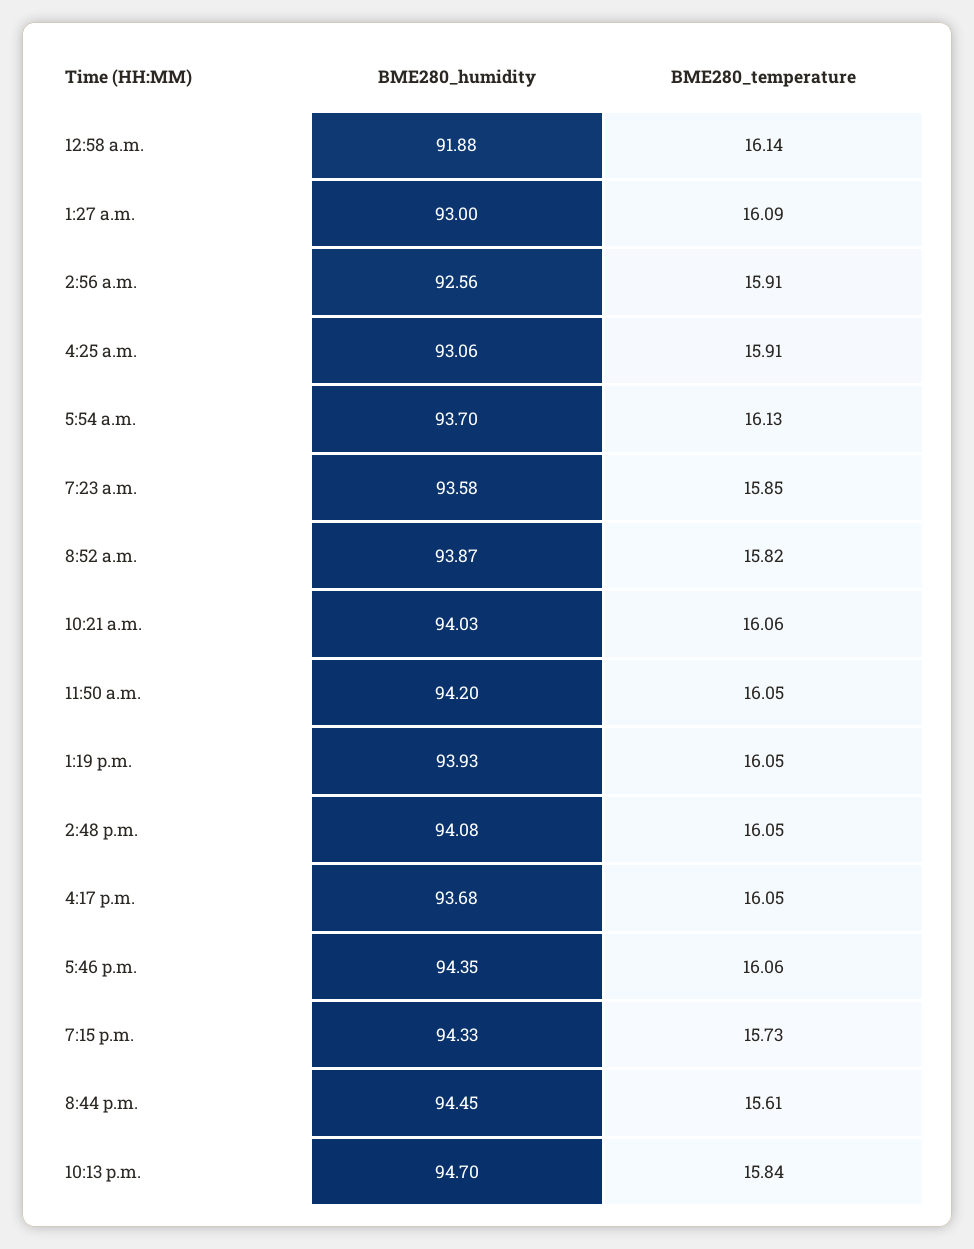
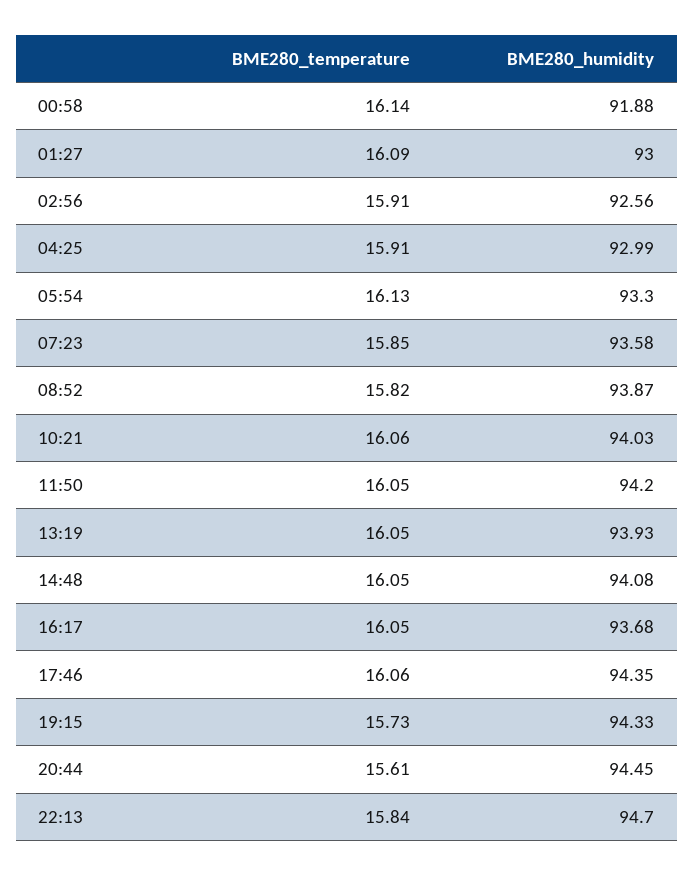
  {
    "BME280_humidity": {
      "12:58 a.m.": 91.88,
      "1:27 a.m.": 93,
      "2:56 a.m.": 92.56,
-     "4:25 a.m.": 93.06,
+     "4:25 a.m.": 92.99,
-     "5:54 a.m.": 93.7,
+     "5:54 a.m.": 93.3,
      "7:23 a.m.": 93.58,
      "8:52 a.m.": 93.87,
      "10:21 a.m.": 94.03,
      "11:50 a.m.": 94.2,
      "1:19 p.m.": 93.93,
      "2:48 p.m.": 94.08,
      "4:17 p.m.": 93.68,
      "5:46 p.m.": 94.35,
      "7:15 p.m.": 94.33,
      "8:44 p.m.": 94.45,
      "10:13 p.m.": 94.7
    },
    "BME280_temperature": {
      "12:58 a.m.": 16.14,
      "1:27 a.m.": 16.09,
      "2:56 a.m.": 15.91,
      "4:25 a.m.": 15.91,
      "5:54 a.m.": 16.13,
      "7:23 a.m.": 15.85,
      "8:52 a.m.": 15.82,
      "10:21 a.m.": 16.06,
      "11:50 a.m.": 16.05,
      "1:19 p.m.": 16.05,
      "2:48 p.m.": 16.05,
      "4:17 p.m.": 16.05,
      "5:46 p.m.": 16.06,
      "7:15 p.m.": 15.73,
      "8:44 p.m.": 15.61,
      "10:13 p.m.": 15.84
    }
  }

